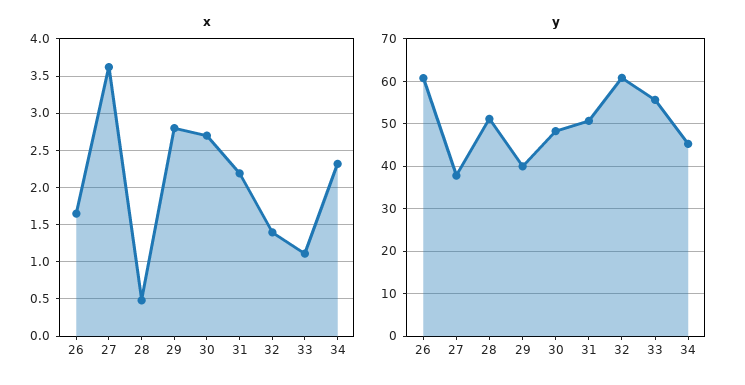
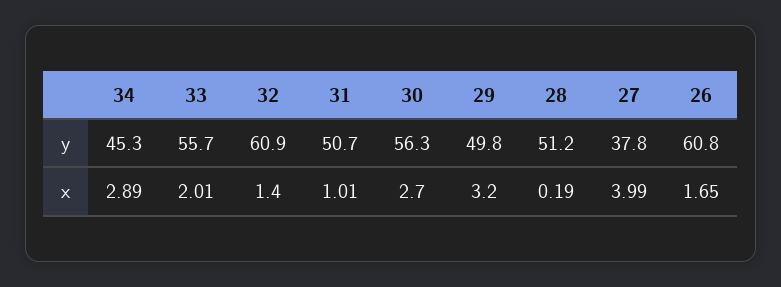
  {
    "x": {
      "26": 1.65,
-     "27": 3.6,
+     "27": 3.99,
-     "28": 0.5,
+     "28": 0.19,
-     "29": 2.8,
+     "29": 3.2,
      "30": 2.7,
-     "31": 2.2,
+     "31": 1.01,
      "32": 1.4,
-     "33": 1.1,
+     "33": 2.01,
-     "34": 2.3
+     "34": 2.89
    },
    "y": {
      "26": 60.8,
      "27": 37.8,
      "28": 51.2,
-     "29": 40,
+     "29": 49.8,
-     "30": 48,
+     "30": 56.3,
      "31": 50.7,
      "32": 60.9,
      "33": 55.7,
      "34": 45.3
    }
  }

